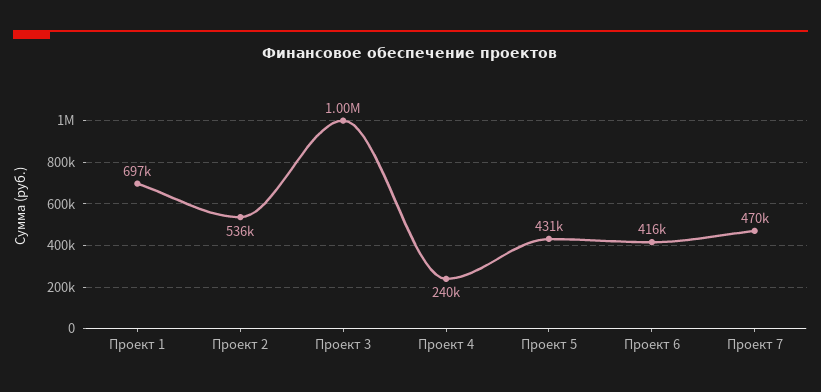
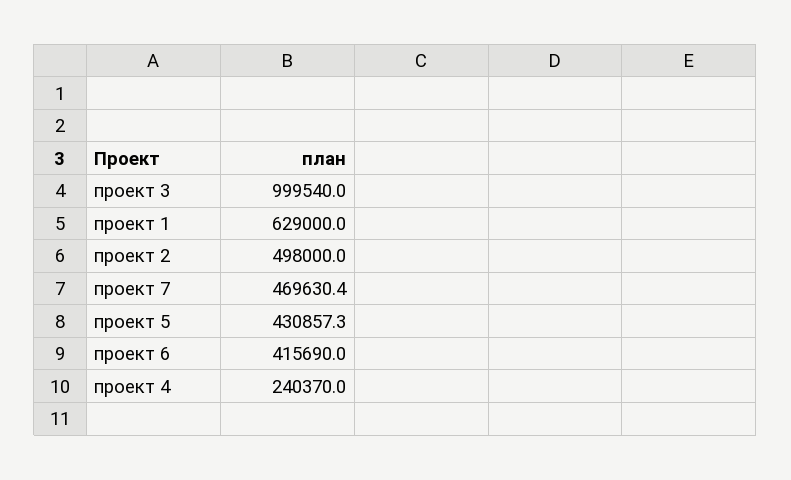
  {
-   "Проект 1": 697000,
+   "Проект 1": 629000,
-   "Проект 2": 536000,
+   "Проект 2": 498000,
    "Проект 3": 999540,
    "Проект 4": 240370,
    "Проект 5": 430857.3,
    "Проект 6": 415690,
    "Проект 7": 469630.4
  }

